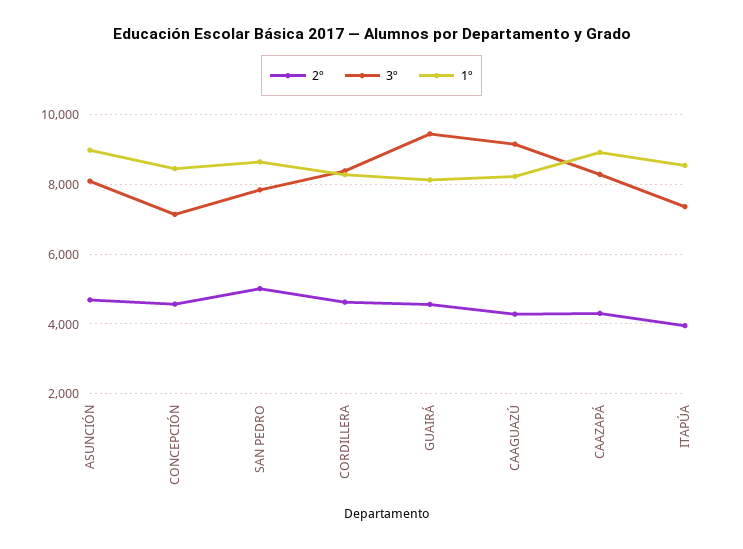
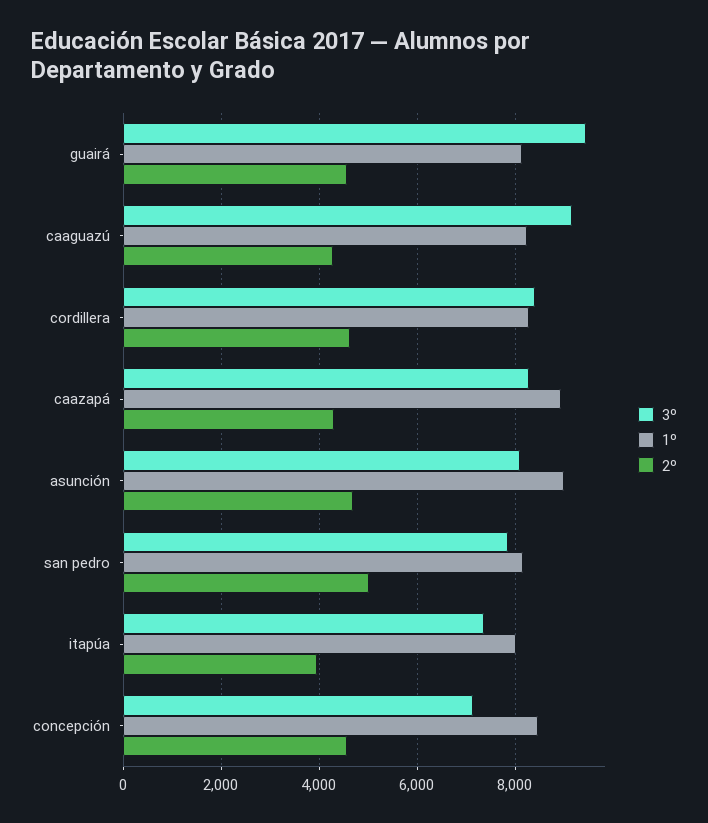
  {
    "2º": {
      "ASUNCIÓN": 4600,
      "CONCEPCIÓN": 4600,
      "SAN PEDRO": 5000,
      "CORDILLERA": 4600,
      "GUAIRÁ": 4600,
      "CAAGUAZÚ": 4200,
      "CAAZAPÁ": 4400,
      "ITAPÚA": 4000
    },
    "3º": {
      "ASUNCIÓN": 8200,
      "CONCEPCIÓN": 7200,
      "SAN PEDRO": 7800,
      "CORDILLERA": 8400,
      "GUAIRÁ": 9400,
      "CAAGUAZÚ": 9200,
      "CAAZAPÁ": 8200,
      "ITAPÚA": 7400
    },
    "1º": {
      "ASUNCIÓN": 9000,
      "CONCEPCIÓN": 8400,
-     "SAN PEDRO": 8600,
+     "SAN PEDRO": 8200,
      "CORDILLERA": 8200,
      "GUAIRÁ": 8200,
      "CAAGUAZÚ": 8200,
      "CAAZAPÁ": 9000,
-     "ITAPÚA": 8600
+     "ITAPÚA": 8000
    }
  }

